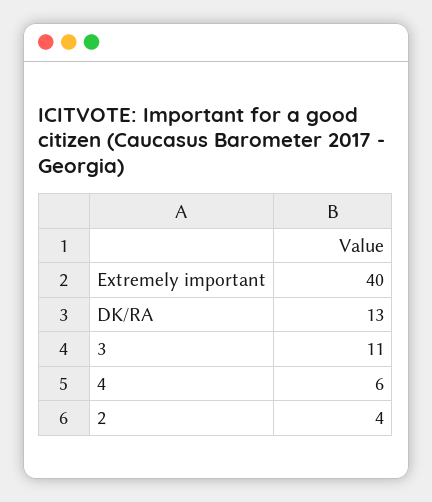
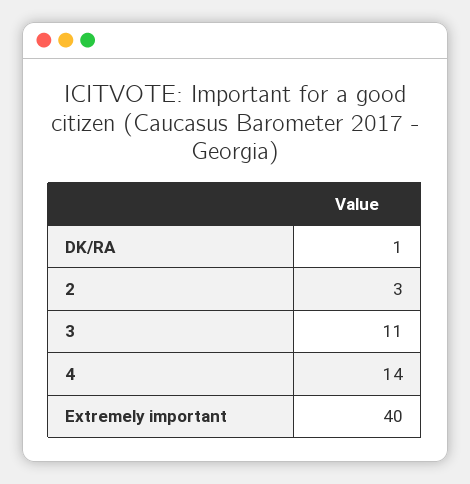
  {
    "Extremely important": 40,
-   "DK/RA": 13,
+   "DK/RA": 1,
    "3": 11,
-   "4": 6,
+   "4": 14,
-   "2": 4
+   "2": 3
  }

